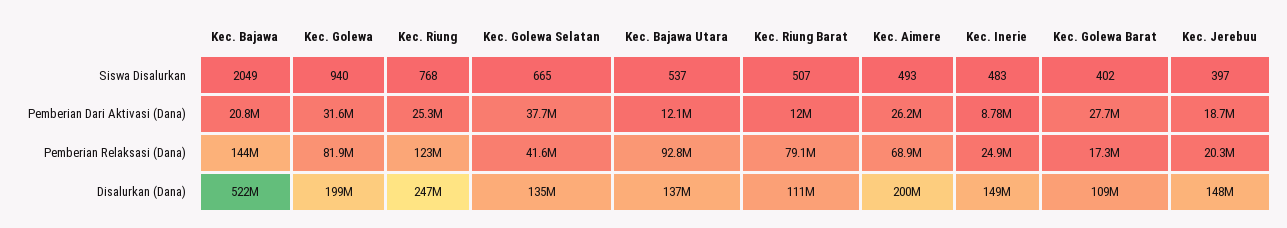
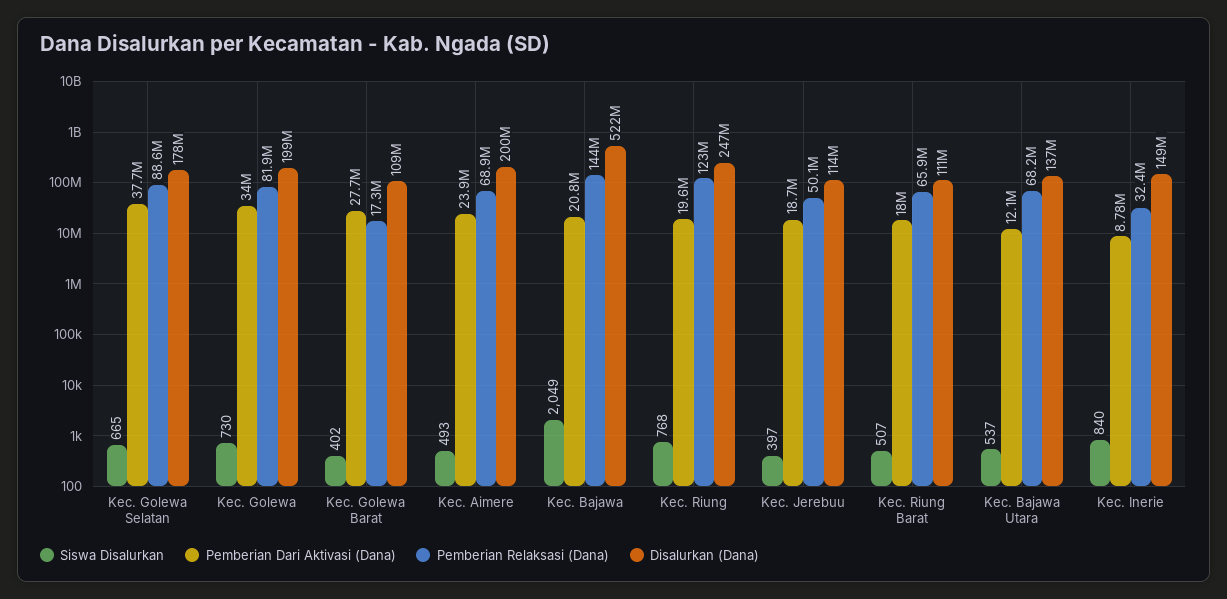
  {
    "Siswa Disalurkan": {
      "Kec. Bajawa": 2049,
-     "Kec. Golewa": 940,
+     "Kec. Golewa": 730,
      "Kec. Riung": 768,
      "Kec. Golewa Selatan": 665,
      "Kec. Bajawa Utara": 537,
      "Kec. Riung Barat": 507,
      "Kec. Aimere": 493,
-     "Kec. Inerie": 483,
+     "Kec. Inerie": 840,
      "Kec. Golewa Barat": 402,
      "Kec. Jerebuu": 397
    },
    "Pemberian Dari Aktivasi (Dana)": {
      "Kec. Bajawa": 20800000,
-     "Kec. Golewa": 31600000,
+     "Kec. Golewa": 34000000,
-     "Kec. Riung": 25300000,
+     "Kec. Riung": 19600000,
      "Kec. Golewa Selatan": 37700000,
      "Kec. Bajawa Utara": 12100000,
-     "Kec. Riung Barat": 12000000,
+     "Kec. Riung Barat": 18000000,
-     "Kec. Aimere": 26200000,
+     "Kec. Aimere": 23900000,
      "Kec. Inerie": 8780000,
      "Kec. Golewa Barat": 27700000,
      "Kec. Jerebuu": 18700000
    },
    "Pemberian Relaksasi (Dana)": {
      "Kec. Bajawa": 144000000,
      "Kec. Golewa": 81900000,
      "Kec. Riung": 123000000,
-     "Kec. Golewa Selatan": 41600000,
+     "Kec. Golewa Selatan": 88600000,
-     "Kec. Bajawa Utara": 92800000,
+     "Kec. Bajawa Utara": 68200000,
-     "Kec. Riung Barat": 79100000,
+     "Kec. Riung Barat": 65900000,
      "Kec. Aimere": 68900000,
-     "Kec. Inerie": 24900000,
+     "Kec. Inerie": 32400000,
      "Kec. Golewa Barat": 17300000,
-     "Kec. Jerebuu": 20300000
+     "Kec. Jerebuu": 50100000
    },
    "Disalurkan (Dana)": {
      "Kec. Bajawa": 522000000,
      "Kec. Golewa": 199000000,
      "Kec. Riung": 247000000,
-     "Kec. Golewa Selatan": 135000000,
+     "Kec. Golewa Selatan": 178000000,
      "Kec. Bajawa Utara": 137000000,
      "Kec. Riung Barat": 111000000,
      "Kec. Aimere": 200000000,
      "Kec. Inerie": 149000000,
      "Kec. Golewa Barat": 109000000,
-     "Kec. Jerebuu": 148000000
+     "Kec. Jerebuu": 114000000
    }
  }

